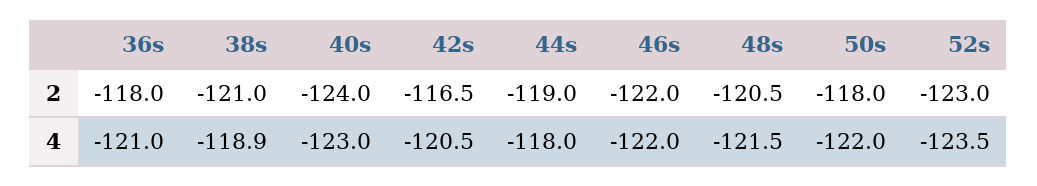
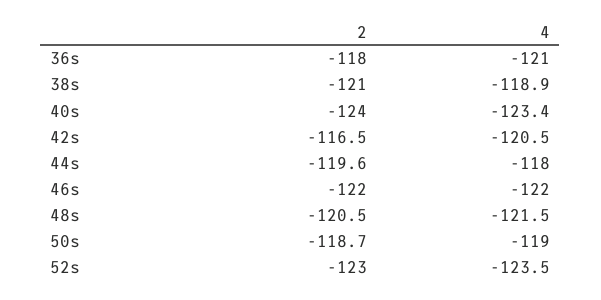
  {
    "36s": {
      "2": -118,
      "4": -121
    },
    "38s": {
      "2": -121,
      "4": -118.9
    },
    "40s": {
      "2": -124,
-     "4": -123
+     "4": -123.4
    },
    "42s": {
      "2": -116.5,
      "4": -120.5
    },
    "44s": {
-     "2": -119,
+     "2": -119.6,
      "4": -118
    },
    "46s": {
      "2": -122,
      "4": -122
    },
    "48s": {
      "2": -120.5,
      "4": -121.5
    },
    "50s": {
-     "2": -118,
+     "2": -118.7,
-     "4": -122
+     "4": -119
    },
    "52s": {
      "2": -123,
      "4": -123.5
    }
  }

